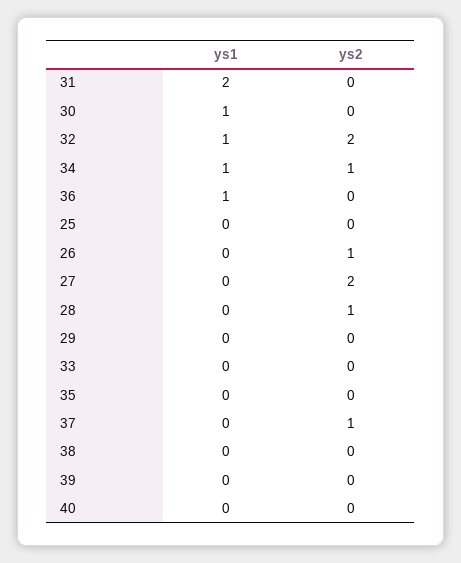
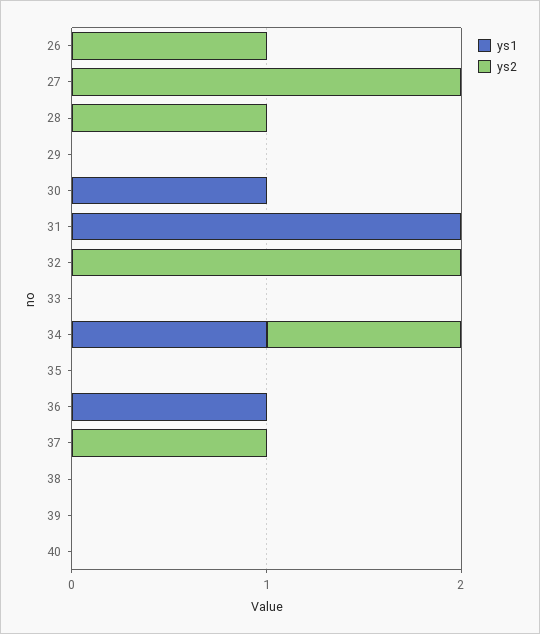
  {
    "ys1": {
      "31": 2,
      "30": 1,
-     "32": 1,
+     "32": 0,
      "34": 1,
      "36": 1,
-     "25": 0,
      "26": 0,
      "27": 0,
      "28": 0,
      "29": 0,
      "33": 0,
      "35": 0,
      "37": 0,
      "38": 0,
      "39": 0,
      "40": 0
    },
    "ys2": {
      "31": 0,
      "30": 0,
      "32": 2,
      "34": 1,
      "36": 0,
-     "25": 0,
      "26": 1,
      "27": 2,
      "28": 1,
      "29": 0,
      "33": 0,
      "35": 0,
      "37": 1,
      "38": 0,
      "39": 0,
      "40": 0
    }
  }

